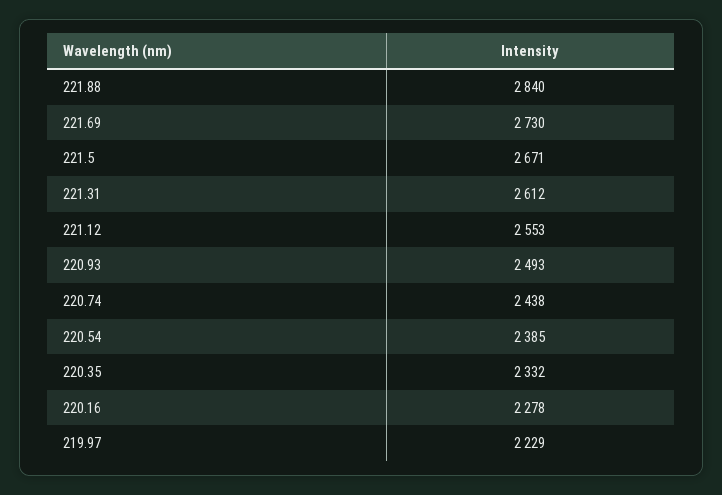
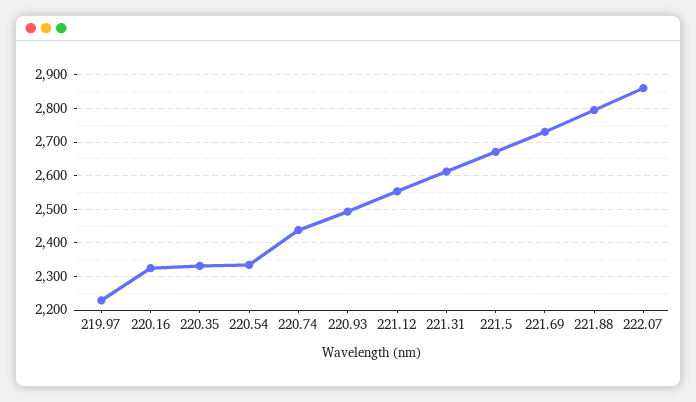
  {
-   "221.88": 2840,
+   "221.88": 2800,
    "221.69": 2730,
    "221.5": 2671,
    "221.31": 2612,
    "221.12": 2553,
    "220.93": 2493,
    "220.74": 2438,
-   "220.54": 2385,
+   "220.54": 2340,
    "220.35": 2332,
-   "220.16": 2278,
+   "220.16": 2320,
-   "219.97": 2229
+   "219.97": 2229,
+   "222.07": 2860
  }

